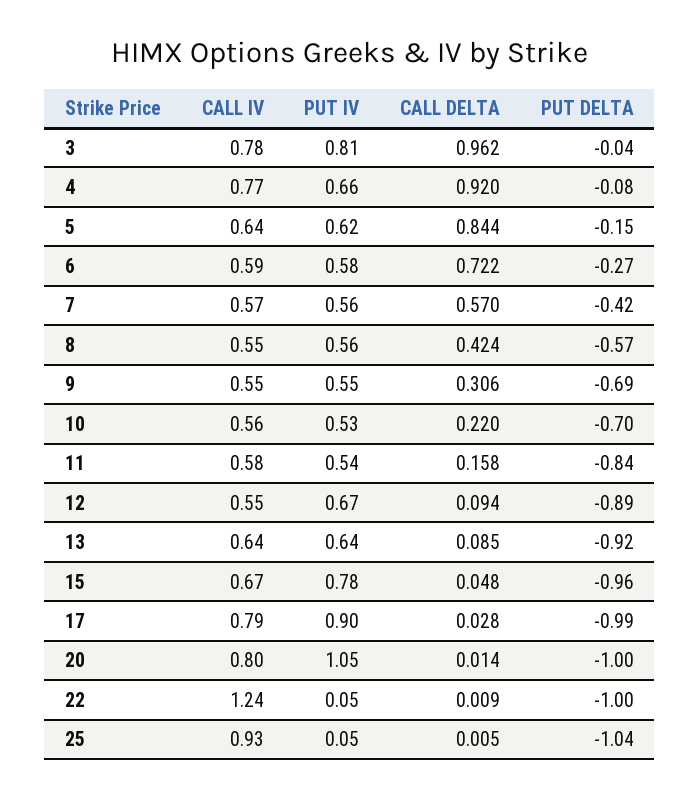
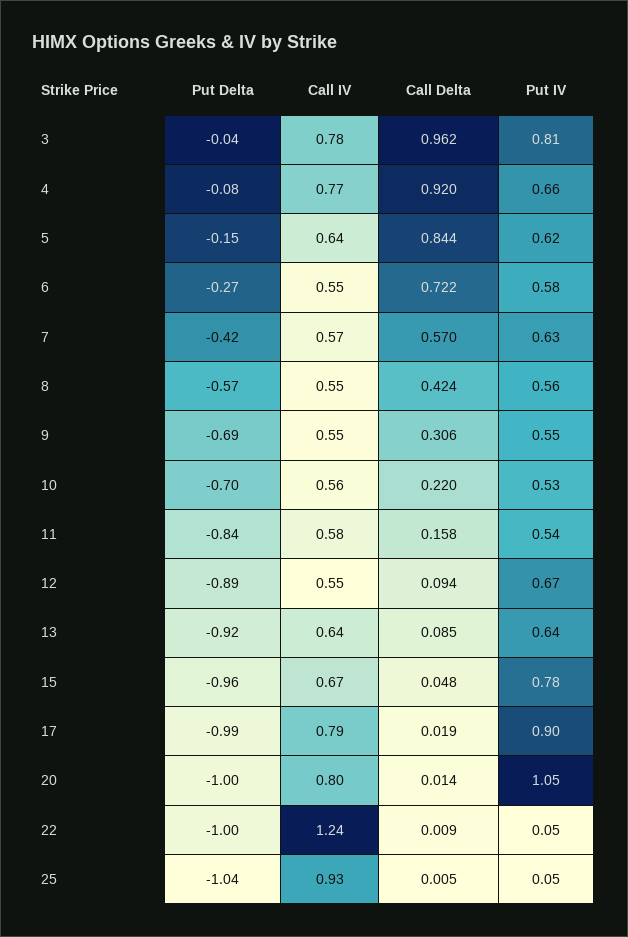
  {
    "CALL IV": {
      "3": 0.78,
      "4": 0.77,
      "5": 0.64,
-     "6": 0.59,
+     "6": 0.55,
      "7": 0.57,
      "8": 0.55,
      "9": 0.55,
      "10": 0.56,
      "11": 0.58,
      "12": 0.55,
      "13": 0.64,
      "15": 0.67,
      "17": 0.79,
      "20": 0.8,
      "22": 1.24,
      "25": 0.93
    },
    "PUT IV": {
      "3": 0.81,
      "4": 0.66,
      "5": 0.62,
      "6": 0.58,
-     "7": 0.56,
+     "7": 0.63,
      "8": 0.56,
      "9": 0.55,
      "10": 0.53,
      "11": 0.54,
      "12": 0.67,
      "13": 0.64,
      "15": 0.78,
      "17": 0.9,
      "20": 1.05,
      "22": 0.05,
      "25": 0.05
    },
    "CALL DELTA": {
      "3": 0.962,
      "4": 0.92,
      "5": 0.844,
      "6": 0.722,
      "7": 0.57,
      "8": 0.424,
      "9": 0.306,
      "10": 0.22,
      "11": 0.158,
      "12": 0.094,
      "13": 0.085,
      "15": 0.048,
-     "17": 0.028,
+     "17": 0.019,
      "20": 0.014,
      "22": 0.009,
      "25": 0.005
    },
    "PUT DELTA": {
      "3": -0.04,
      "4": -0.08,
      "5": -0.15,
      "6": -0.27,
      "7": -0.42,
      "8": -0.57,
      "9": -0.69,
      "10": -0.7,
      "11": -0.84,
      "12": -0.89,
      "13": -0.92,
      "15": -0.96,
      "17": -0.99,
      "20": -1,
      "22": -1,
      "25": -1.04
    }
  }

